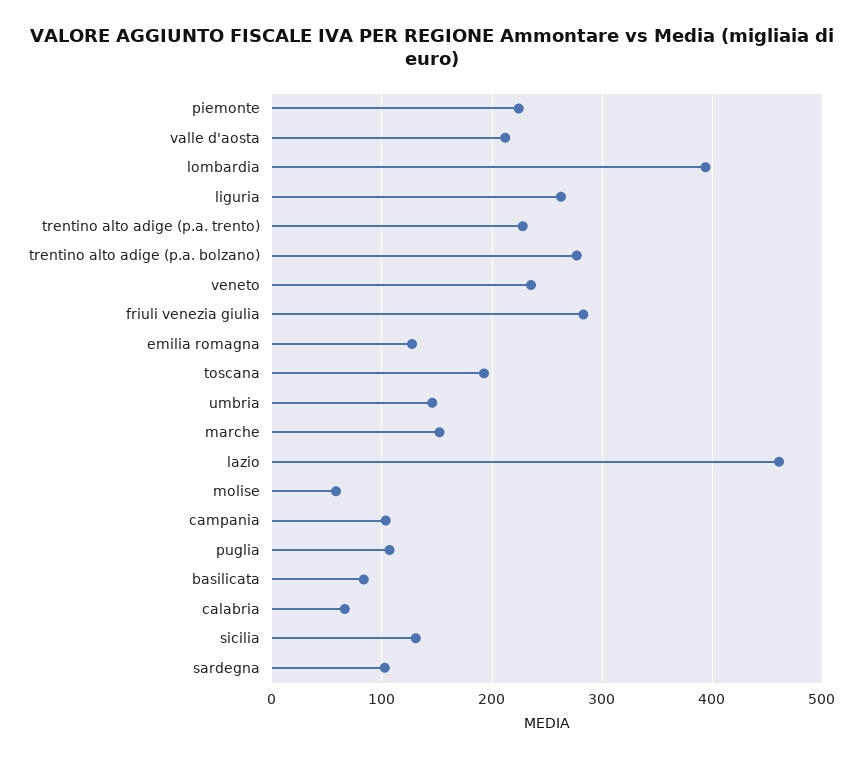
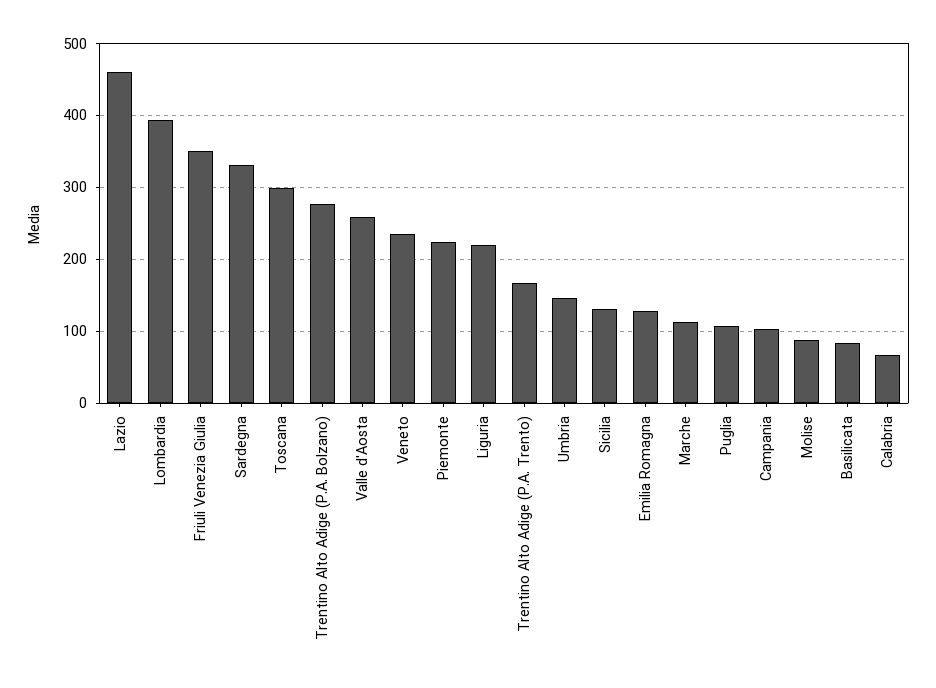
  {
    "piemonte": 220,
-   "valle d'aosta": 210,
+   "valle d'aosta": 260,
    "lombardia": 390,
-   "liguria": 260,
+   "liguria": 220,
-   "trentino alto adige (p.a. trento)": 230,
+   "trentino alto adige (p.a. trento)": 170,
    "trentino alto adige (p.a. bolzano)": 280,
    "veneto": 240,
-   "friuli venezia giulia": 280,
+   "friuli venezia giulia": 350,
    "emilia romagna": 130,
-   "toscana": 190,
+   "toscana": 300,
    "umbria": 150,
-   "marche": 150,
+   "marche": 110,
    "lazio": 460,
-   "molise": 60,
+   "molise": 90,
    "campania": 100,
    "puglia": 110,
    "basilicata": 80,
    "calabria": 70,
    "sicilia": 130,
-   "sardegna": 100
+   "sardegna": 330
  }

